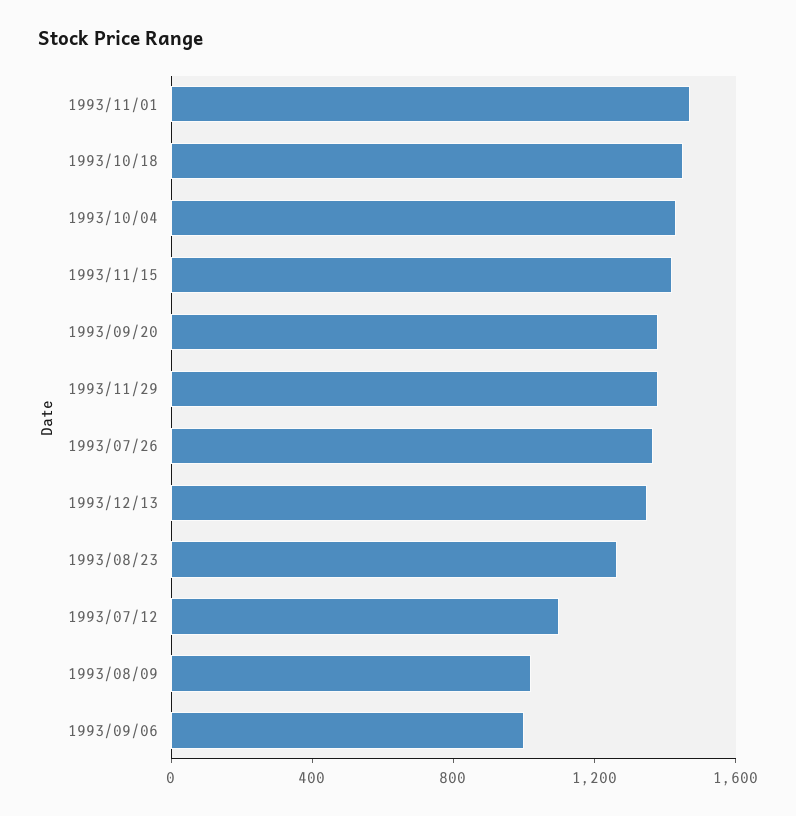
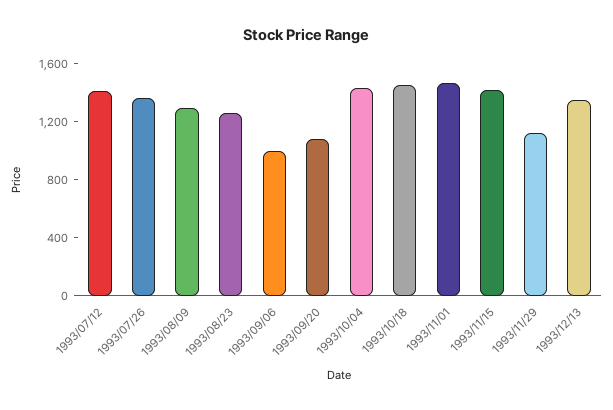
  {
    "1993/11/01": 1500,
    "1993/10/18": 1500,
    "1993/10/04": 1400,
    "1993/11/15": 1400,
-   "1993/09/20": 1400,
+   "1993/09/20": 1100,
-   "1993/11/29": 1400,
+   "1993/11/29": 1100,
    "1993/07/26": 1400,
    "1993/12/13": 1400,
    "1993/08/23": 1300,
-   "1993/07/12": 1100,
+   "1993/07/12": 1400,
-   "1993/08/09": 1000,
+   "1993/08/09": 1300,
    "1993/09/06": 1000
  }

